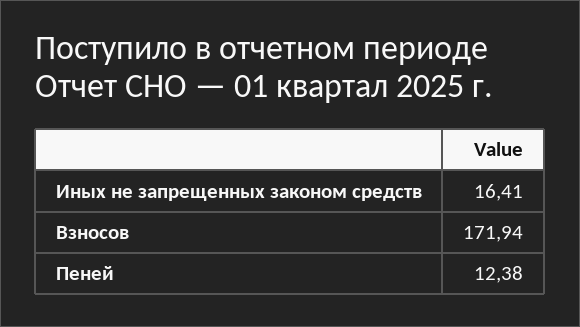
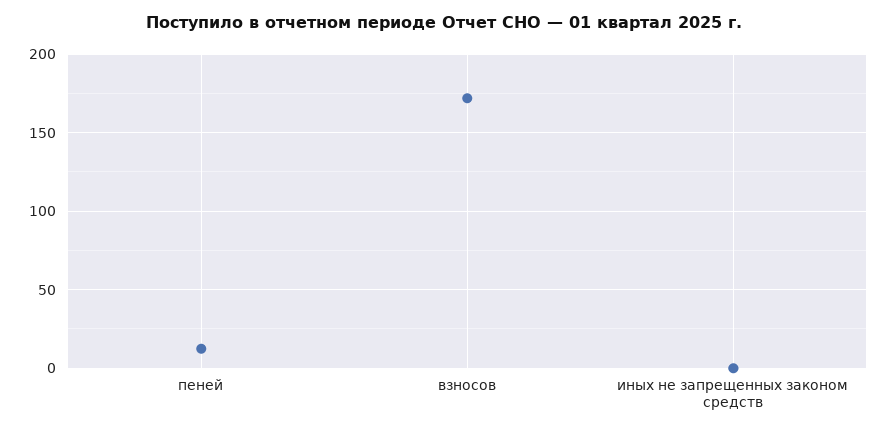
  {
-   "Иных не запрещенных законом средств": 16.41,
+   "Иных не запрещенных законом средств": 0,
    "Взносов": 171.94,
    "Пеней": 12.38
  }

